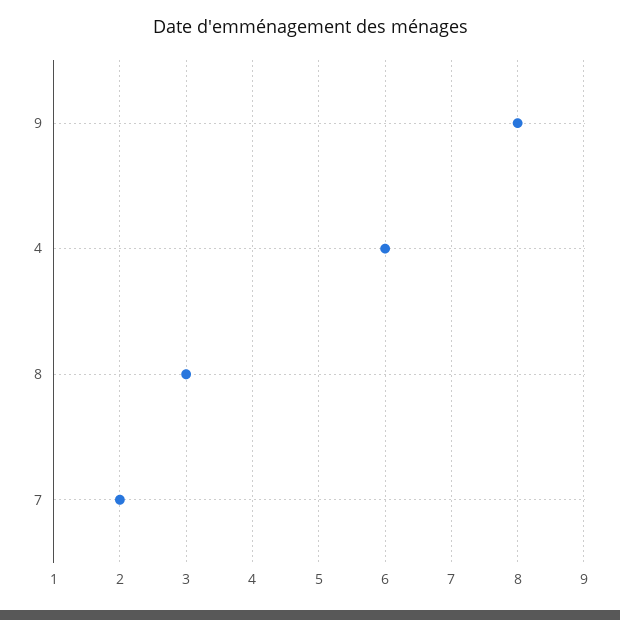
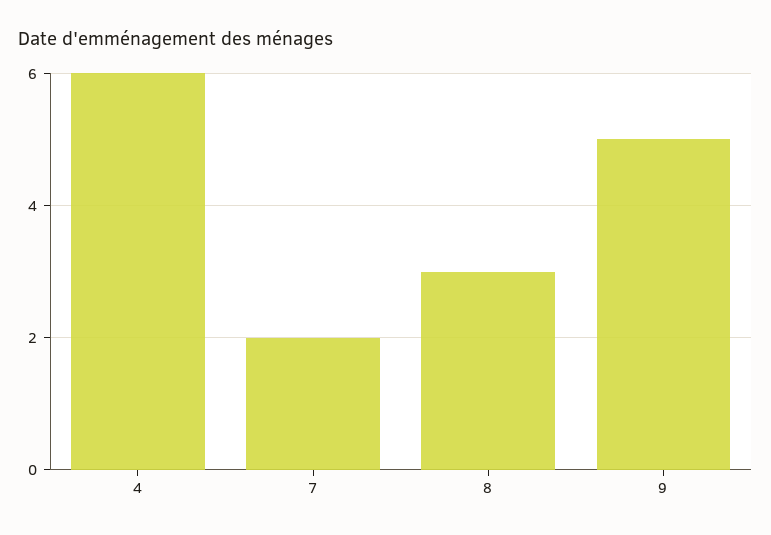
  {
-   "9": 8,
+   "9": 5,
    "4": 6,
    "8": 3,
    "7": 2
  }

